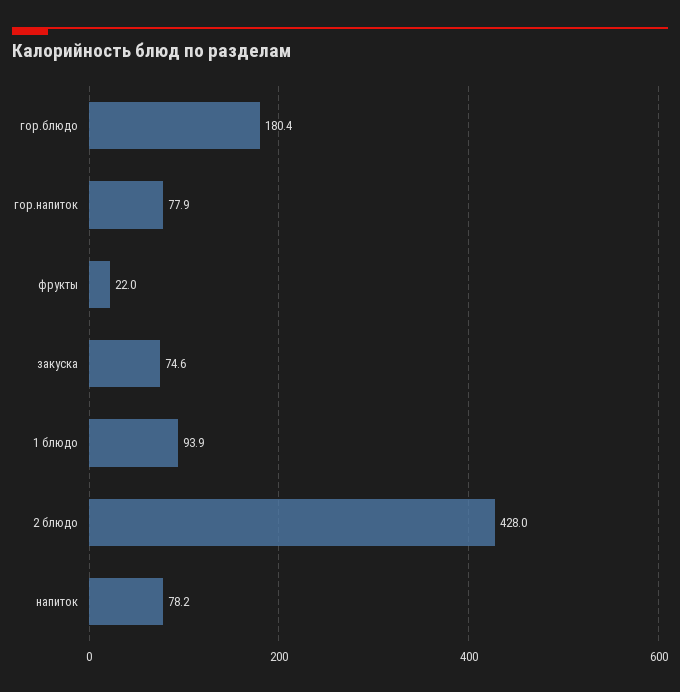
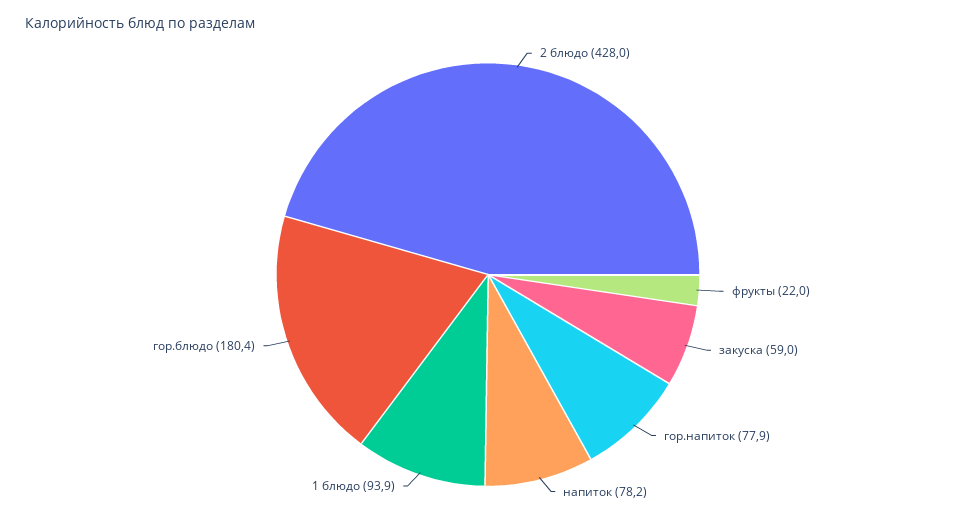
  {
    "гор.блюдо": 180.4,
    "гор.напиток": 77.9,
    "фрукты": 22,
-   "закуска": 74.6,
+   "закуска": 59,
    "1 блюдо": 93.9,
    "2 блюдо": 428,
    "напиток": 78.2
  }

